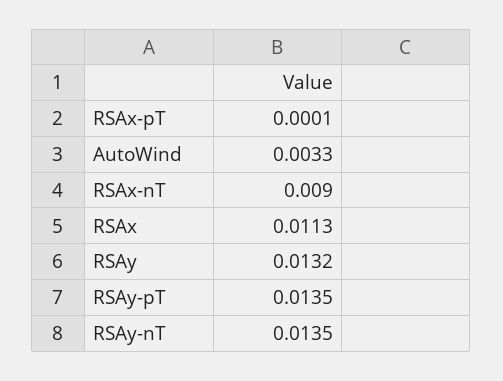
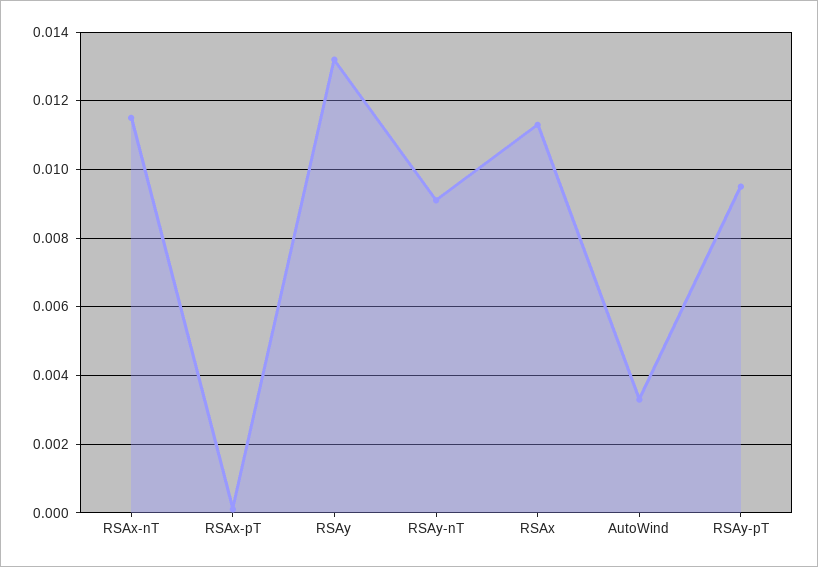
  {
    "RSAx-pT": 0.0001,
    "AutoWind": 0.0033,
-   "RSAx-nT": 0.009,
+   "RSAx-nT": 0.0115,
    "RSAx": 0.0113,
    "RSAy": 0.0132,
-   "RSAy-pT": 0.0135,
+   "RSAy-pT": 0.0095,
-   "RSAy-nT": 0.0135
+   "RSAy-nT": 0.009
  }

